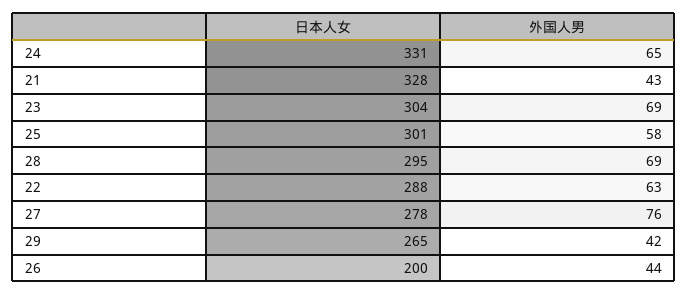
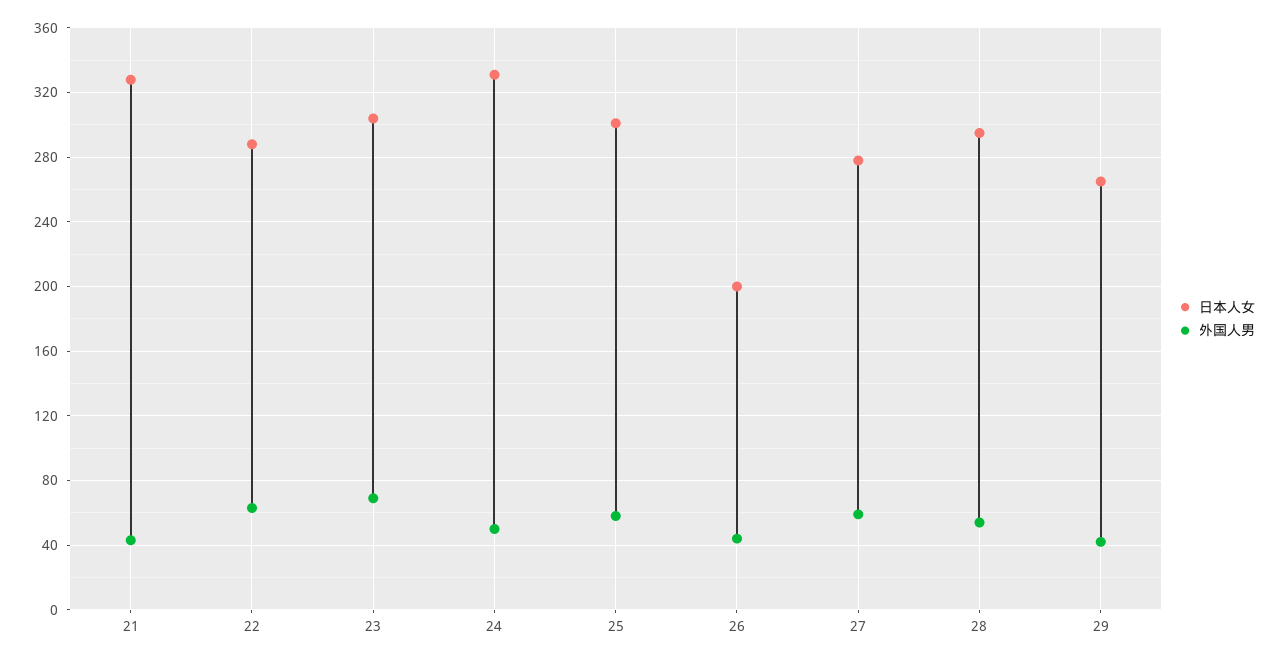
  {
    "日本人女": {
      "24": 331,
      "21": 328,
      "23": 304,
      "25": 301,
      "28": 295,
      "22": 288,
      "27": 278,
      "29": 265,
      "26": 200
    },
    "外国人男": {
-     "24": 65,
+     "24": 50,
      "21": 43,
      "23": 69,
      "25": 58,
-     "28": 69,
+     "28": 55,
      "22": 63,
-     "27": 76,
+     "27": 60,
      "29": 42,
      "26": 44
    }
  }

